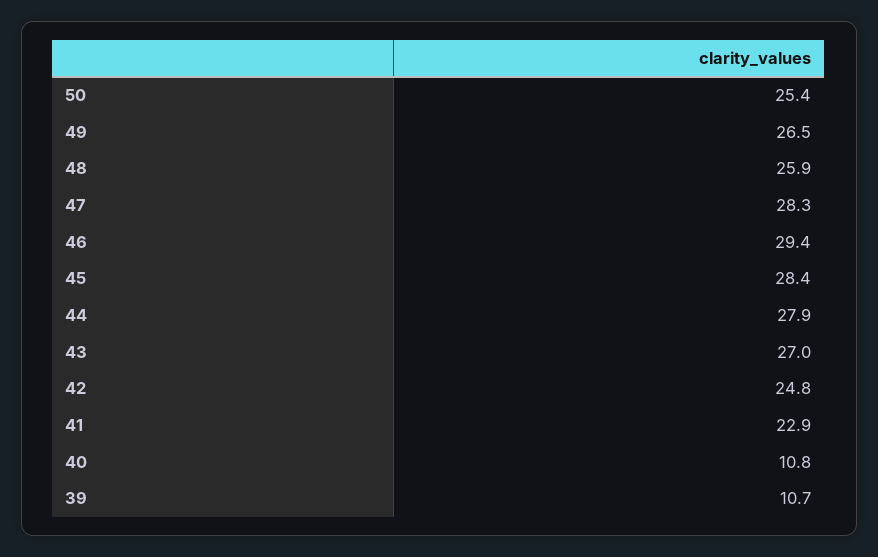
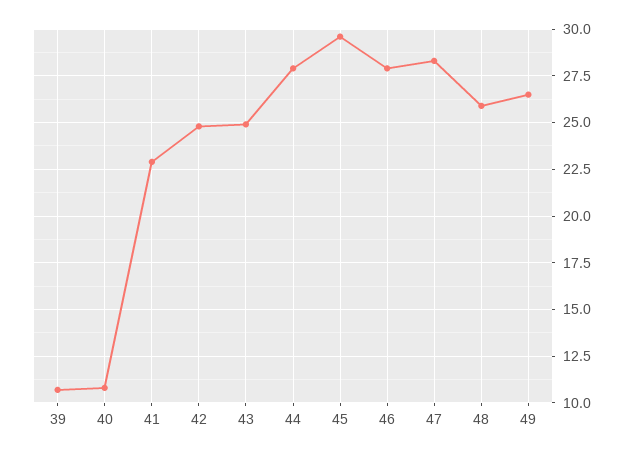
  {
-   "50": 25.4,
    "49": 26.5,
    "48": 25.9,
    "47": 28.3,
-   "46": 29.4,
+   "46": 28,
-   "45": 28.4,
+   "45": 29.5,
    "44": 27.9,
-   "43": 27,
+   "43": 25,
    "42": 24.8,
    "41": 22.9,
    "40": 10.8,
    "39": 10.7
  }

